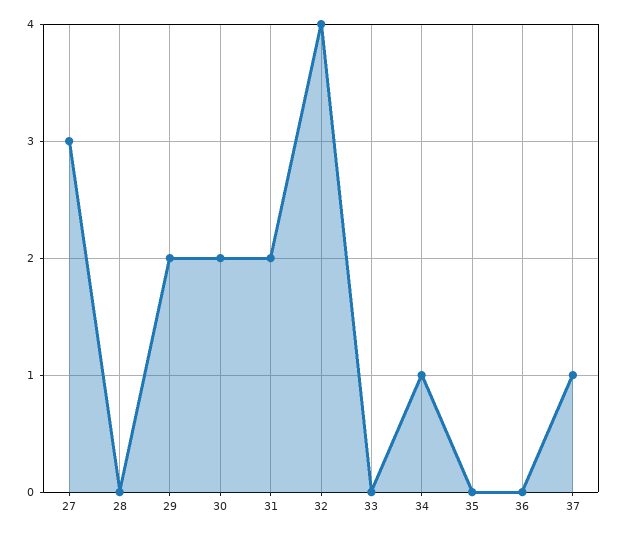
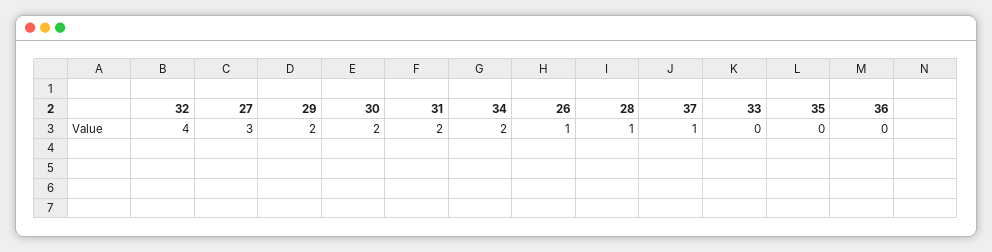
  {
    "27": 3,
-   "28": 0,
+   "28": 1,
    "29": 2,
    "30": 2,
    "31": 2,
    "32": 4,
    "33": 0,
-   "34": 1,
+   "34": 2,
    "35": 0,
    "36": 0,
-   "37": 1
+   "37": 1,
+   "26": 1
  }

